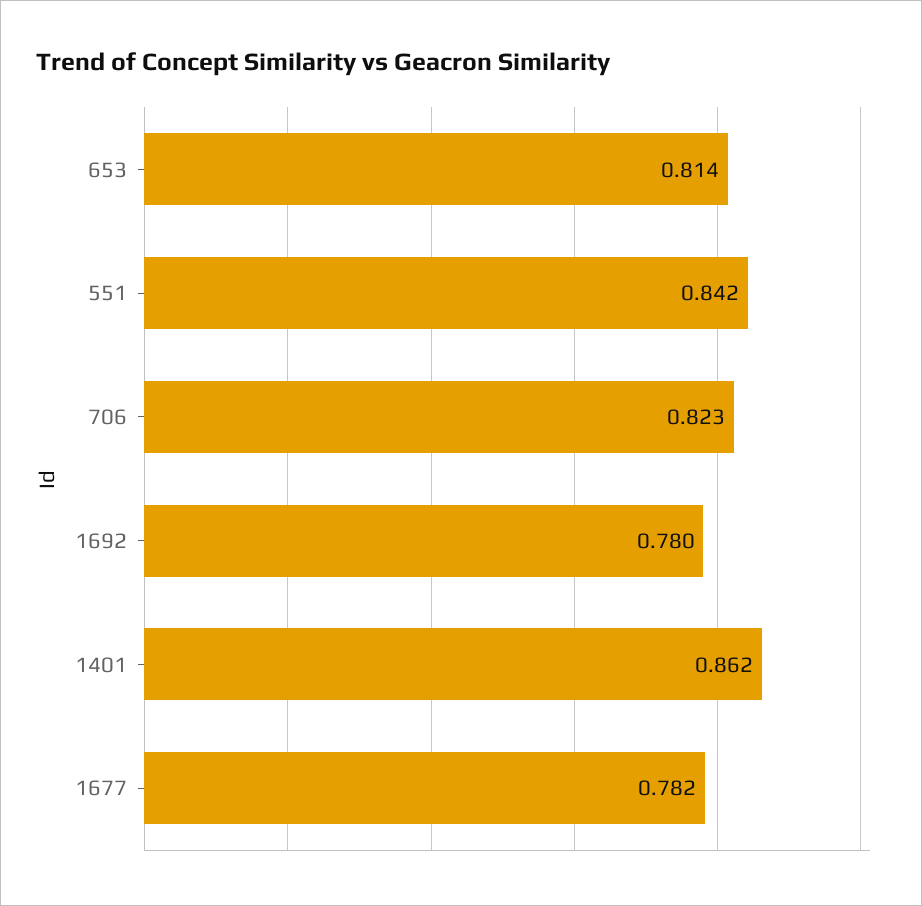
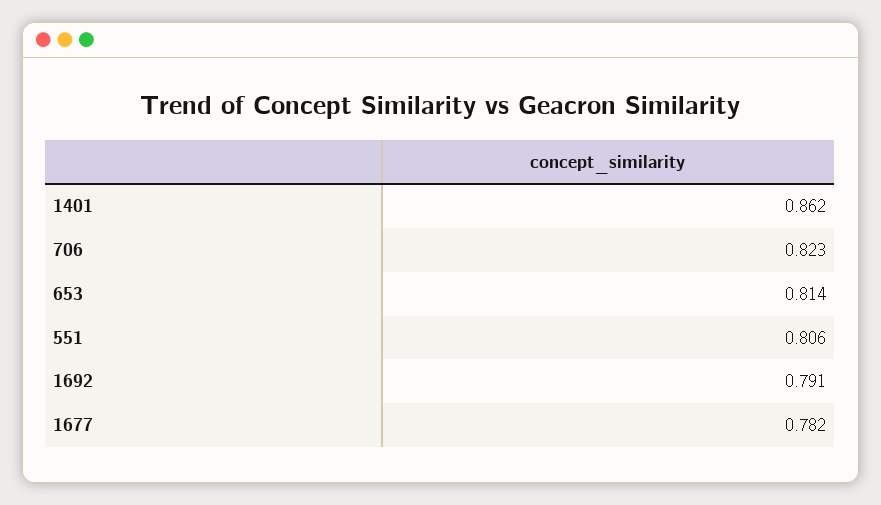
  {
    "653": 0.814,
-   "551": 0.842,
+   "551": 0.806,
    "706": 0.823,
-   "1692": 0.78,
+   "1692": 0.791,
    "1401": 0.862,
    "1677": 0.782
  }

